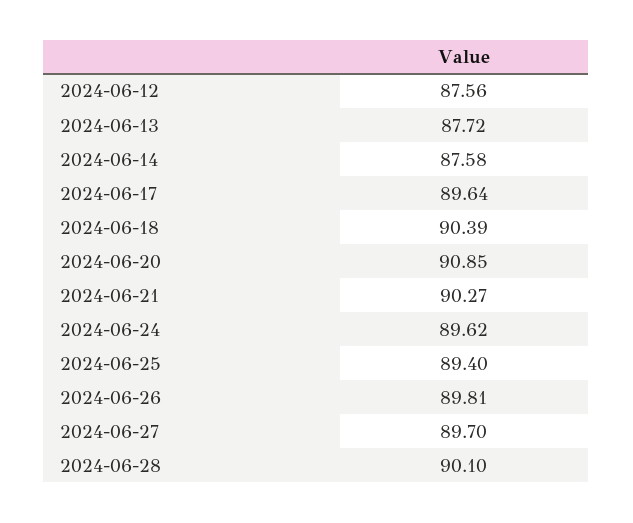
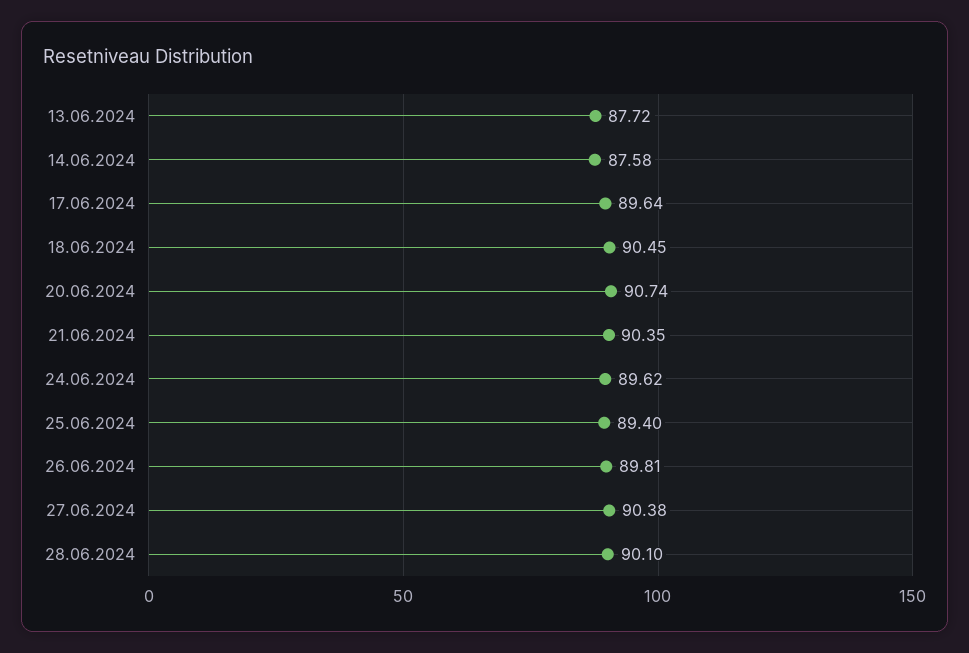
  {
-   "2024-06-12": 87.56,
    "2024-06-13": 87.72,
    "2024-06-14": 87.58,
    "2024-06-17": 89.64,
-   "2024-06-18": 90.39,
+   "2024-06-18": 90.45,
-   "2024-06-20": 90.85,
+   "2024-06-20": 90.74,
-   "2024-06-21": 90.27,
+   "2024-06-21": 90.35,
    "2024-06-24": 89.62,
    "2024-06-25": 89.4,
    "2024-06-26": 89.81,
-   "2024-06-27": 89.7,
+   "2024-06-27": 90.38,
    "2024-06-28": 90.1
  }

